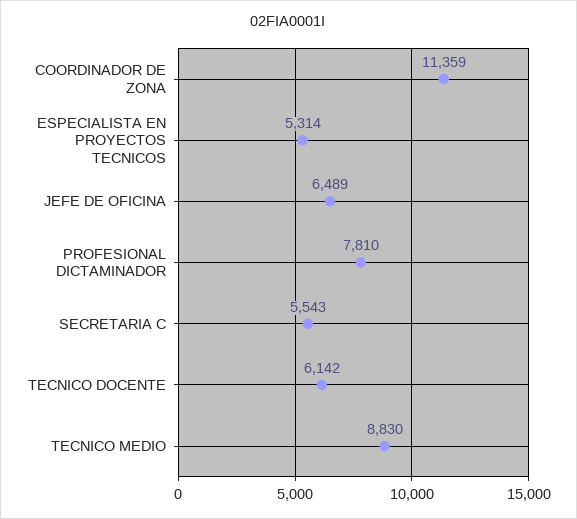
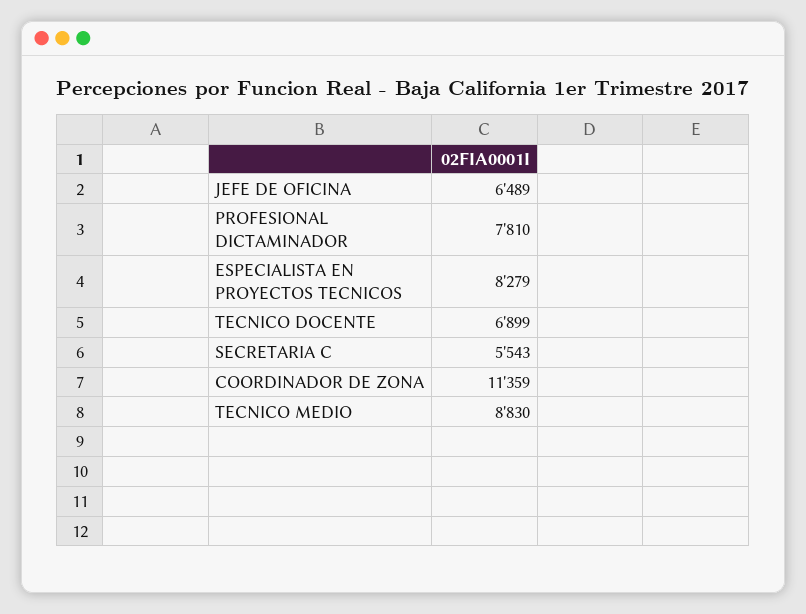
  {
    "COORDINADOR DE ZONA": 11359,
-   "ESPECIALISTA EN PROYECTOS TECNICOS": 5314,
+   "ESPECIALISTA EN PROYECTOS TECNICOS": 8279,
    "JEFE DE OFICINA": 6489,
    "PROFESIONAL DICTAMINADOR": 7810,
    "SECRETARIA C": 5543,
-   "TECNICO DOCENTE": 6142,
+   "TECNICO DOCENTE": 6899,
    "TECNICO MEDIO": 8830
  }

